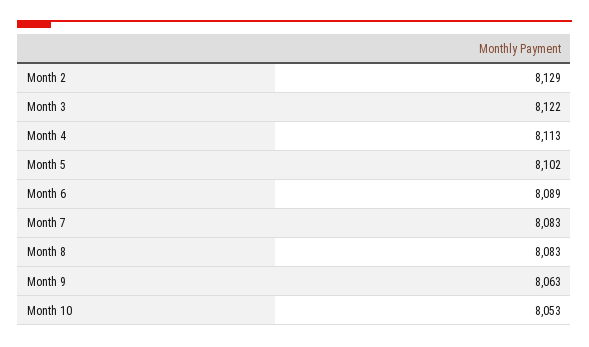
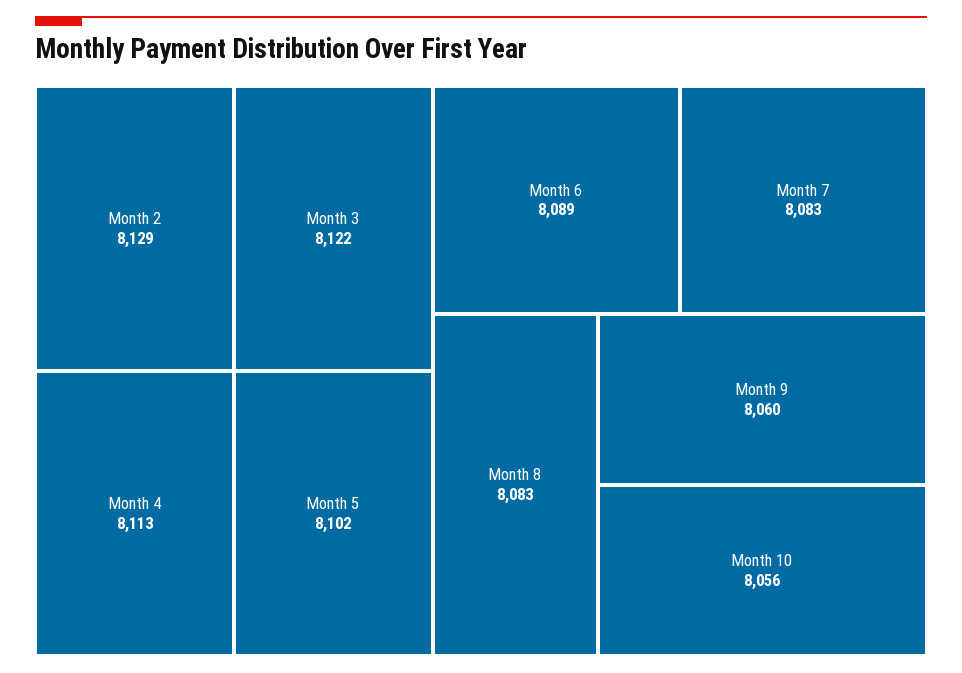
  {
    "Month 2": 8129,
    "Month 3": 8122,
    "Month 4": 8113,
    "Month 5": 8102,
    "Month 6": 8089,
    "Month 7": 8083,
    "Month 8": 8083,
-   "Month 9": 8063,
+   "Month 9": 8060,
-   "Month 10": 8053
+   "Month 10": 8056
  }

